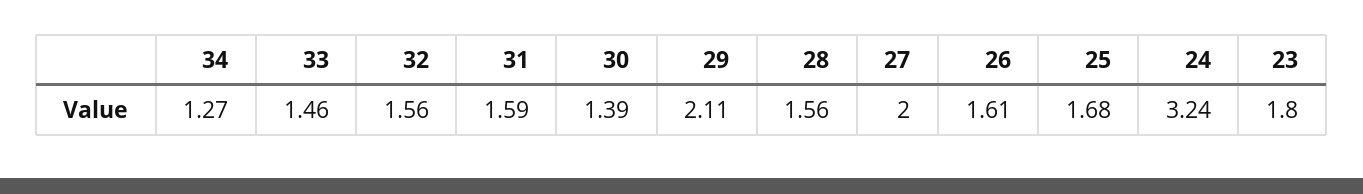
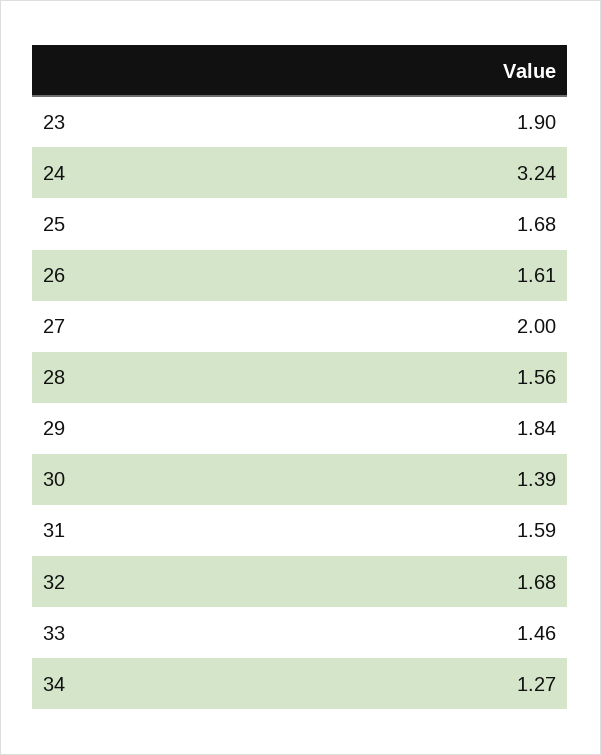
  {
    "34": 1.27,
    "33": 1.46,
-   "32": 1.56,
+   "32": 1.68,
    "31": 1.59,
    "30": 1.39,
-   "29": 2.11,
+   "29": 1.84,
    "28": 1.56,
    "27": 2,
    "26": 1.61,
    "25": 1.68,
    "24": 3.24,
-   "23": 1.8
+   "23": 1.9
  }

